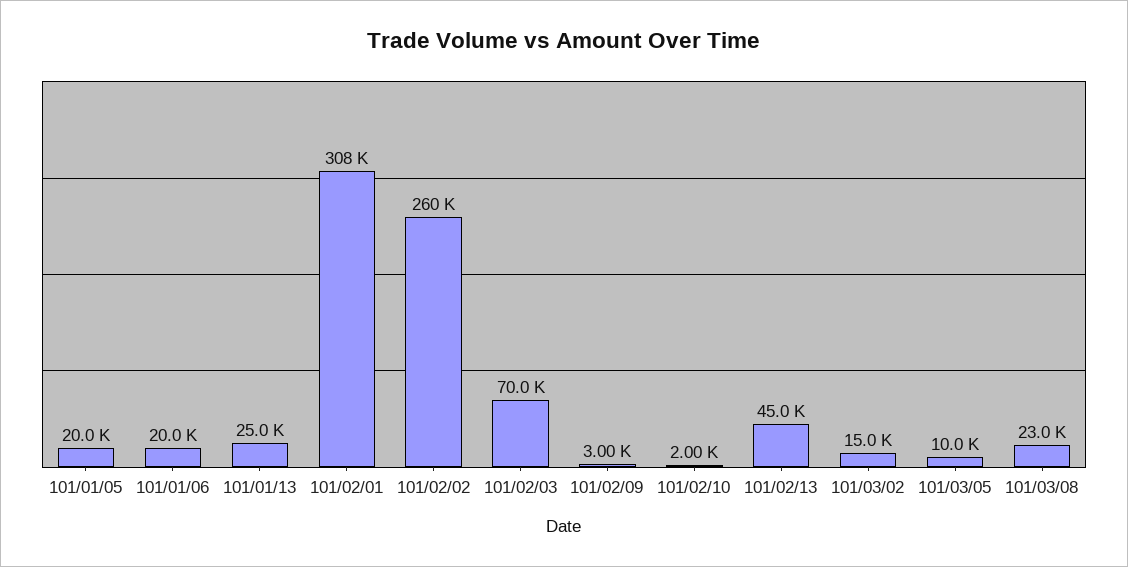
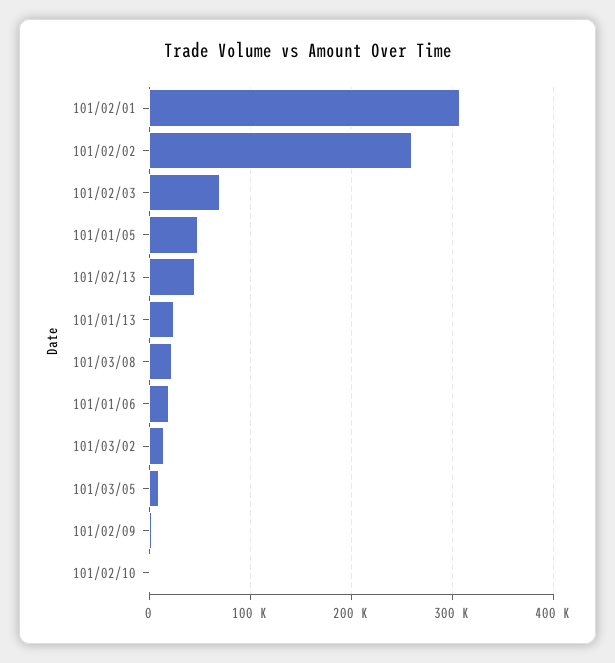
  {
-   "101/01/05": 20000,
+   "101/01/05": 50000,
    "101/01/06": 20000,
    "101/01/13": 25000,
    "101/02/01": 308000,
    "101/02/02": 260000,
    "101/02/03": 70000,
    "101/02/09": 3000,
    "101/02/10": 2000,
    "101/02/13": 45000,
    "101/03/02": 15000,
    "101/03/05": 10000,
    "101/03/08": 23000
  }

